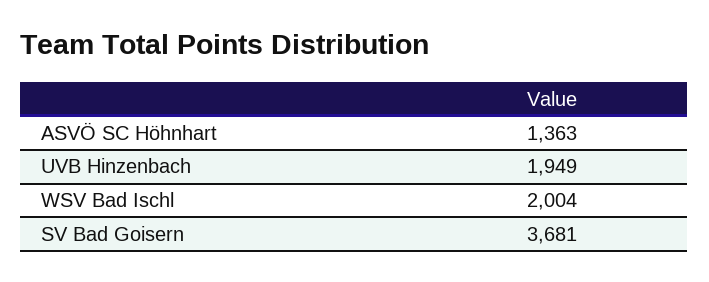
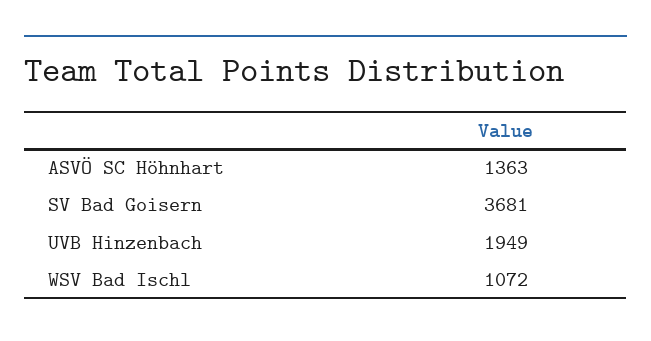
  {
    "ASVÖ SC Höhnhart": 1363,
    "UVB Hinzenbach": 1949,
-   "WSV Bad Ischl": 2004,
+   "WSV Bad Ischl": 1072,
    "SV Bad Goisern": 3681
  }

